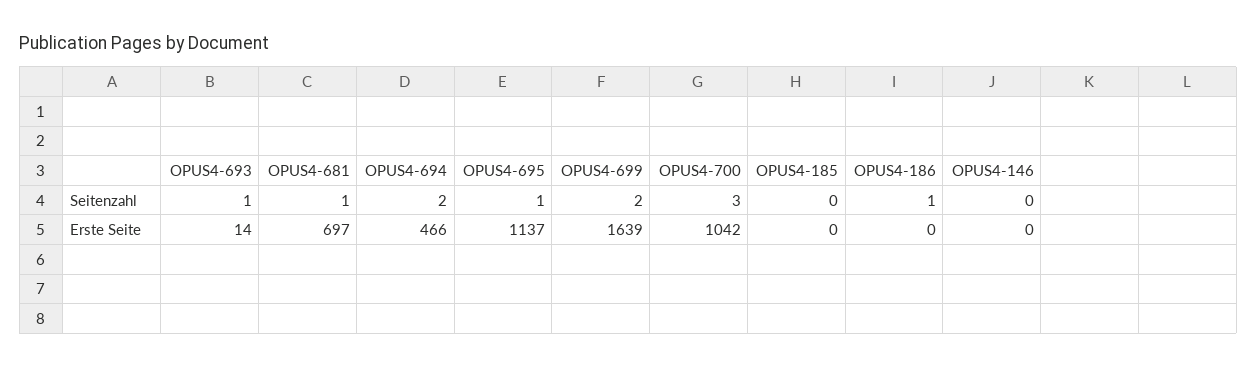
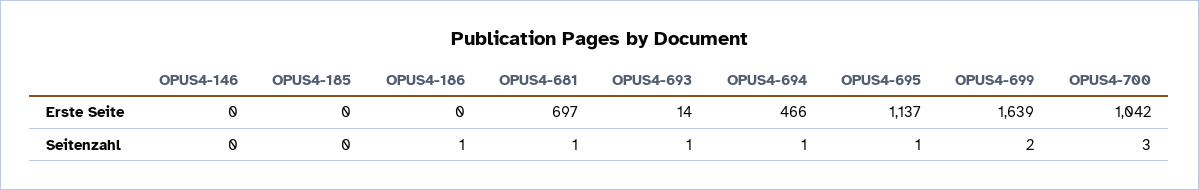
  {
    "OPUS4-693": {
      "Seitenzahl": 1,
      "Erste Seite": 14
    },
    "OPUS4-681": {
      "Seitenzahl": 1,
      "Erste Seite": 697
    },
    "OPUS4-694": {
-     "Seitenzahl": 2,
+     "Seitenzahl": 1,
      "Erste Seite": 466
    },
    "OPUS4-695": {
      "Seitenzahl": 1,
      "Erste Seite": 1137
    },
    "OPUS4-699": {
      "Seitenzahl": 2,
      "Erste Seite": 1639
    },
    "OPUS4-700": {
      "Seitenzahl": 3,
      "Erste Seite": 1042
    },
    "OPUS4-185": {
      "Seitenzahl": 0,
      "Erste Seite": 0
    },
    "OPUS4-186": {
      "Seitenzahl": 1,
      "Erste Seite": 0
    },
    "OPUS4-146": {
      "Seitenzahl": 0,
      "Erste Seite": 0
    }
  }

